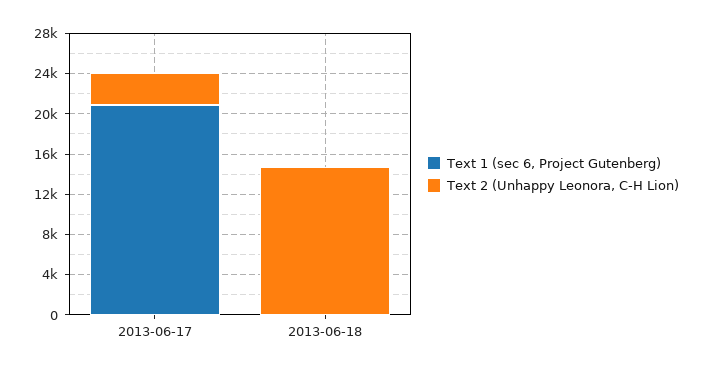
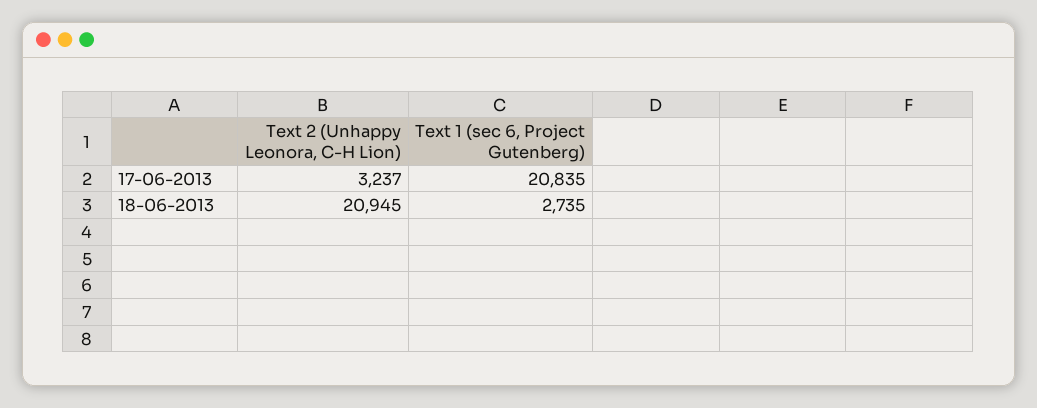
  {
    "Text 1 (sec 6, Project Gutenberg)": {
      "2013-06-17": 20835,
-     "2013-06-18": 0
+     "2013-06-18": 2735
    },
    "Text 2 (Unhappy Leonora, C-H Lion)": {
      "2013-06-17": 3237,
-     "2013-06-18": 15000
+     "2013-06-18": 20945
    }
  }

